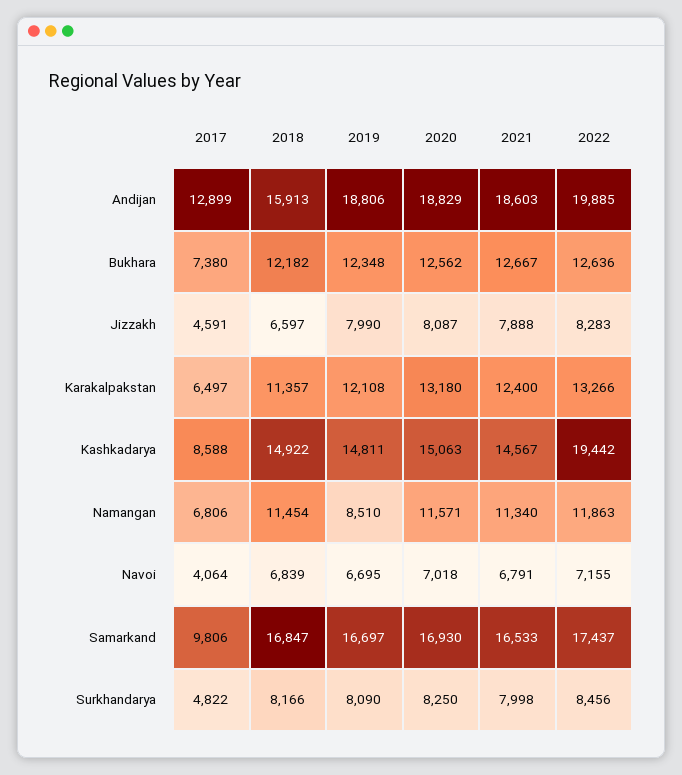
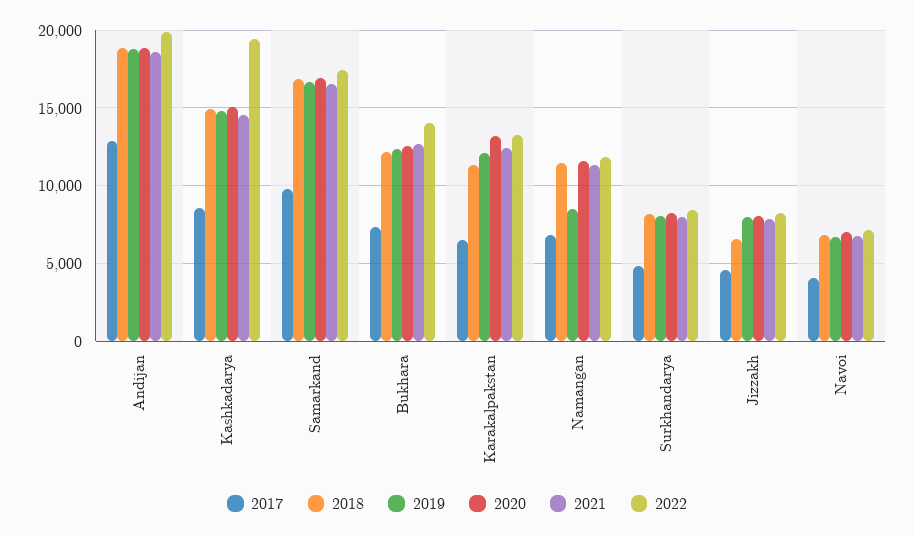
  {
    "2017": {
      "Andijan": 12899,
      "Bukhara": 7380,
      "Jizzakh": 4591,
      "Karakalpakstan": 6497,
      "Kashkadarya": 8588,
      "Namangan": 6806,
      "Navoi": 4064,
      "Samarkand": 9806,
      "Surkhandarya": 4822
    },
    "2018": {
-     "Andijan": 15913,
+     "Andijan": 19000,
      "Bukhara": 12182,
      "Jizzakh": 6597,
      "Karakalpakstan": 11357,
      "Kashkadarya": 14922,
      "Namangan": 11454,
      "Navoi": 6839,
      "Samarkand": 16847,
      "Surkhandarya": 8166
    },
    "2019": {
      "Andijan": 18806,
      "Bukhara": 12348,
      "Jizzakh": 7990,
      "Karakalpakstan": 12108,
      "Kashkadarya": 14811,
      "Namangan": 8510,
      "Navoi": 6695,
      "Samarkand": 16697,
      "Surkhandarya": 8090
    },
    "2020": {
      "Andijan": 18829,
      "Bukhara": 12562,
      "Jizzakh": 8087,
      "Karakalpakstan": 13180,
      "Kashkadarya": 15063,
      "Namangan": 11571,
      "Navoi": 7018,
      "Samarkand": 16930,
      "Surkhandarya": 8250
    },
    "2021": {
      "Andijan": 18603,
      "Bukhara": 12667,
      "Jizzakh": 7888,
      "Karakalpakstan": 12400,
      "Kashkadarya": 14567,
      "Namangan": 11340,
      "Navoi": 6791,
      "Samarkand": 16533,
      "Surkhandarya": 7998
    },
    "2022": {
      "Andijan": 19885,
-     "Bukhara": 12636,
+     "Bukhara": 14000,
      "Jizzakh": 8283,
      "Karakalpakstan": 13266,
      "Kashkadarya": 19442,
      "Namangan": 11863,
      "Navoi": 7155,
      "Samarkand": 17437,
      "Surkhandarya": 8456
    }
  }

